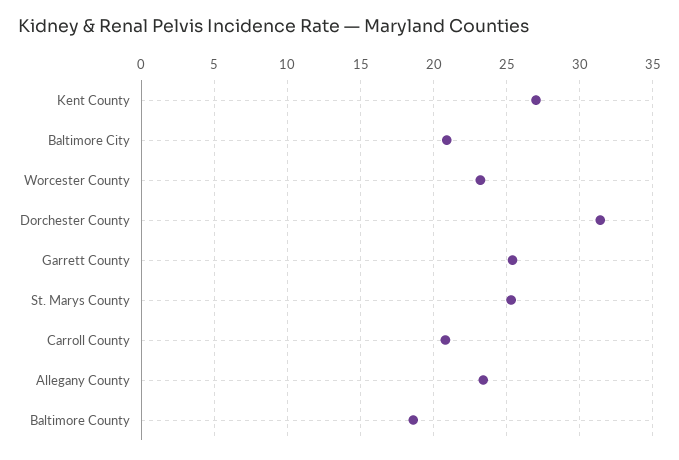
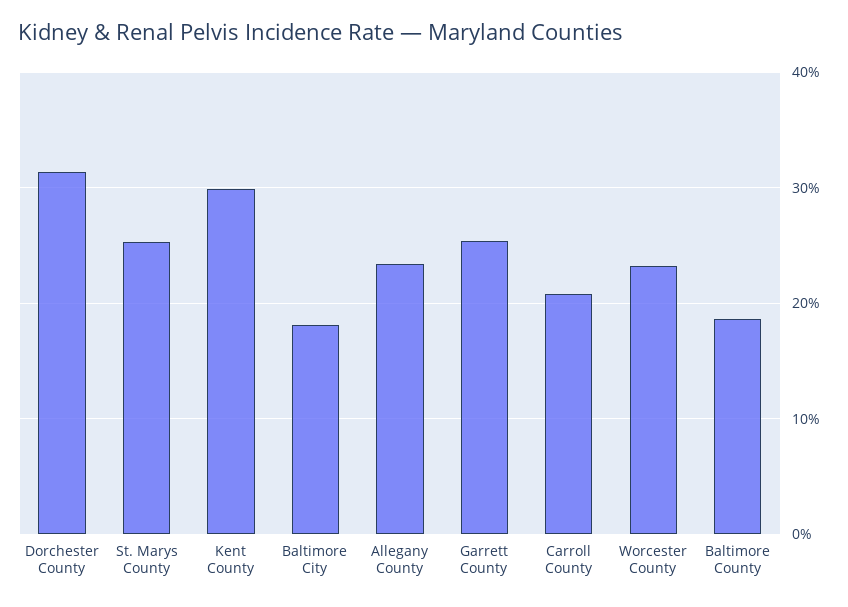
  {
-   "Kent County": 27,
+   "Kent County": 30,
-   "Baltimore City": 21,
+   "Baltimore City": 18,
    "Worcester County": 23,
    "Dorchester County": 31.5,
    "Garrett County": 25.5,
    "St. Marys County": 25.5,
    "Carroll County": 21,
    "Allegany County": 23.5,
    "Baltimore County": 18.5
  }

